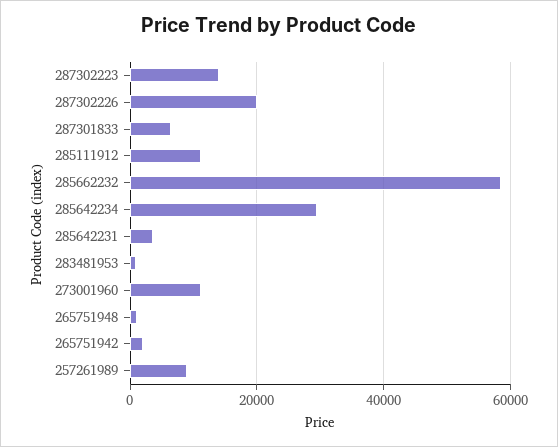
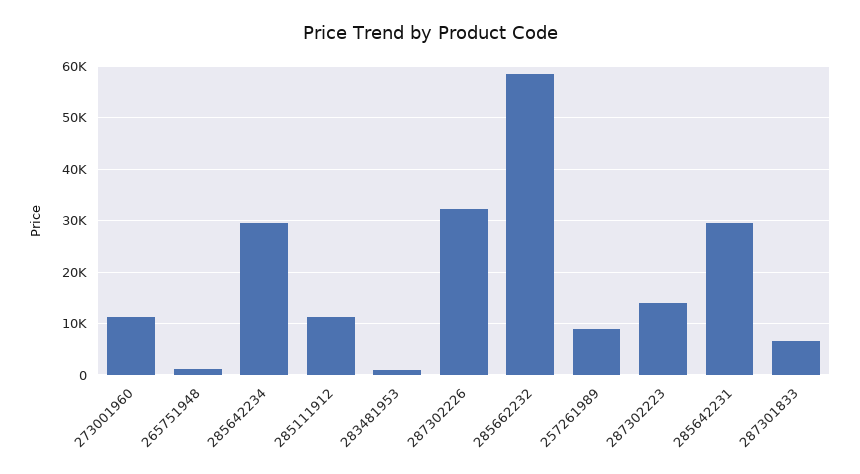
  {
    "287302223": 14000,
-   "287302226": 20000,
+   "287302226": 32000,
    "287301833": 6000,
    "285111912": 12000,
    "285662232": 58000,
    "285642234": 30000,
-   "285642231": 4000,
+   "285642231": 30000,
    "283481953": 0,
    "273001960": 12000,
    "265751948": 2000,
-   "265751942": 2000,
    "257261989": 8000
  }

